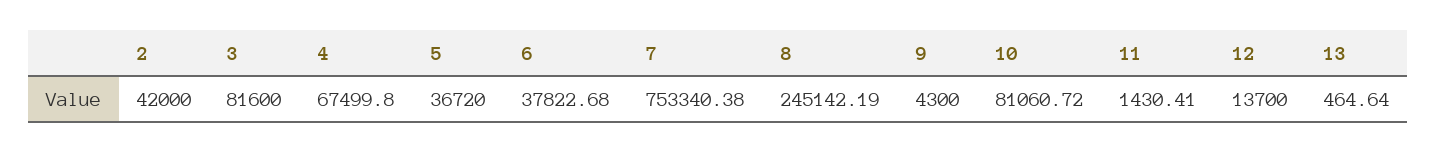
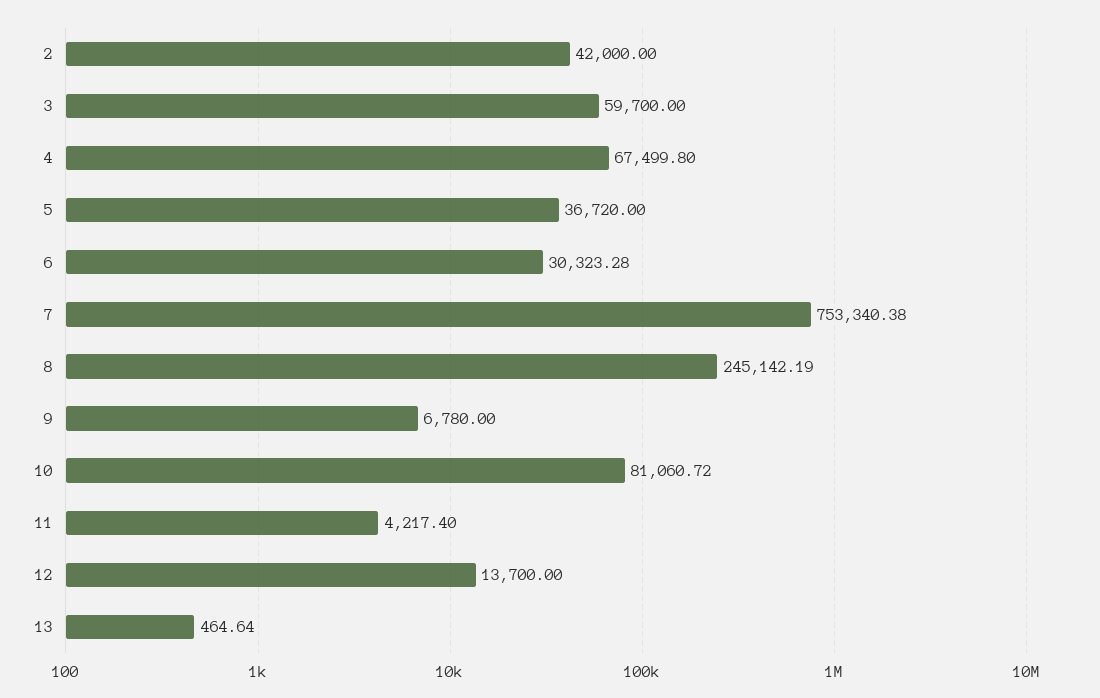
  {
    "2": 42000,
-   "3": 81600,
+   "3": 59700,
    "4": 67499.8,
    "5": 36720,
-   "6": 37822.68,
+   "6": 30323.28,
    "7": 753340.38,
    "8": 245142.19,
-   "9": 4300,
+   "9": 6780,
    "10": 81060.72,
-   "11": 1430.41,
+   "11": 4217.4,
    "12": 13700,
    "13": 464.64
  }

